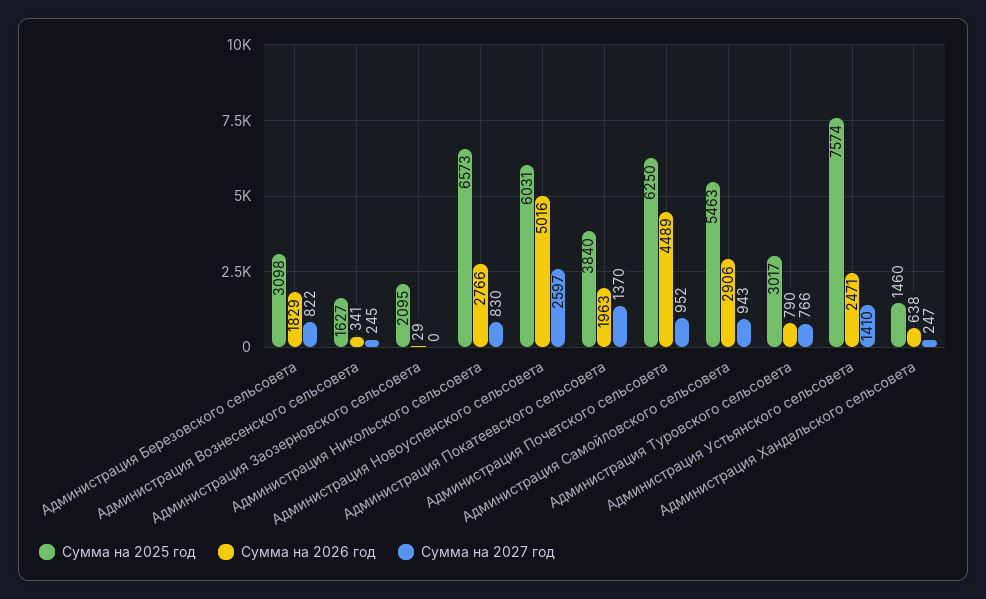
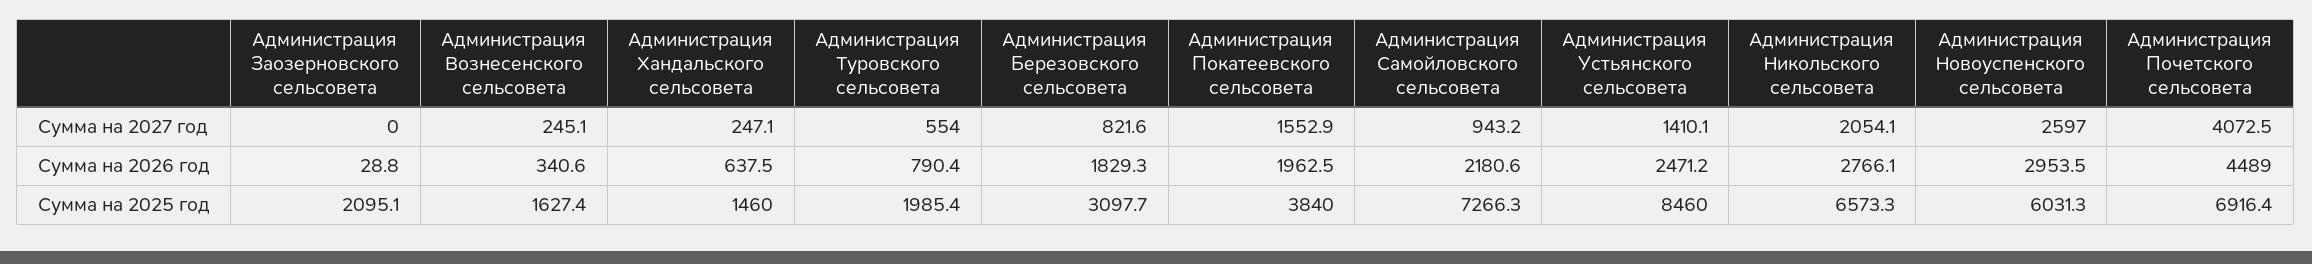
  {
    "Сумма на 2025 год": {
      "Администрация Березовского сельсовета": 3097.7,
      "Администрация Вознесенского сельсовета": 1627.4,
      "Администрация Заозерновского сельсовета": 2095.1,
      "Администрация Никольского сельсовета": 6573.3,
      "Администрация Новоуспенского сельсовета": 6031.3,
      "Администрация Покатеевского сельсовета": 3840,
-     "Администрация Почетского сельсовета": 6250,
+     "Администрация Почетского сельсовета": 6916.4,
-     "Администрация Самойловского сельсовета": 5463,
+     "Администрация Самойловского сельсовета": 7266.3,
-     "Администрация Туровского сельсовета": 3017,
+     "Администрация Туровского сельсовета": 1985.4,
-     "Администрация Устьянского сельсовета": 7574,
+     "Администрация Устьянского сельсовета": 8460,
      "Администрация Хандальского сельсовета": 1460
    },
    "Сумма на 2026 год": {
      "Администрация Березовского сельсовета": 1829.3,
      "Администрация Вознесенского сельсовета": 340.6,
      "Администрация Заозерновского сельсовета": 28.8,
      "Администрация Никольского сельсовета": 2766.1,
-     "Администрация Новоуспенского сельсовета": 5016,
+     "Администрация Новоуспенского сельсовета": 2953.5,
      "Администрация Покатеевского сельсовета": 1962.5,
      "Администрация Почетского сельсовета": 4489,
-     "Администрация Самойловского сельсовета": 2906,
+     "Администрация Самойловского сельсовета": 2180.6,
      "Администрация Туровского сельсовета": 790.4,
      "Администрация Устьянского сельсовета": 2471.2,
      "Администрация Хандальского сельсовета": 637.5
    },
    "Сумма на 2027 год": {
      "Администрация Березовского сельсовета": 821.6,
      "Администрация Вознесенского сельсовета": 245.1,
      "Администрация Заозерновского сельсовета": 0,
-     "Администрация Никольского сельсовета": 830,
+     "Администрация Никольского сельсовета": 2054.1,
      "Администрация Новоуспенского сельсовета": 2597,
-     "Администрация Покатеевского сельсовета": 1370,
+     "Администрация Покатеевского сельсовета": 1552.9,
-     "Администрация Почетского сельсовета": 952,
+     "Администрация Почетского сельсовета": 4072.5,
      "Администрация Самойловского сельсовета": 943.2,
-     "Администрация Туровского сельсовета": 766,
+     "Администрация Туровского сельсовета": 554,
      "Администрация Устьянского сельсовета": 1410.1,
      "Администрация Хандальского сельсовета": 247.1
    }
  }

